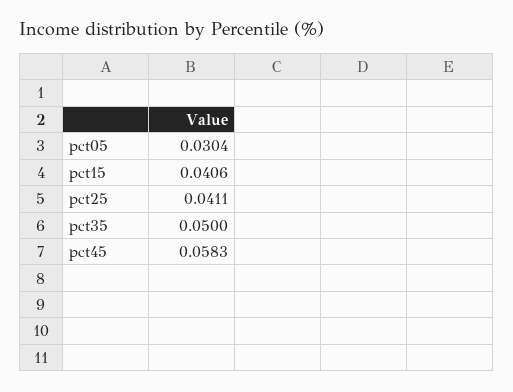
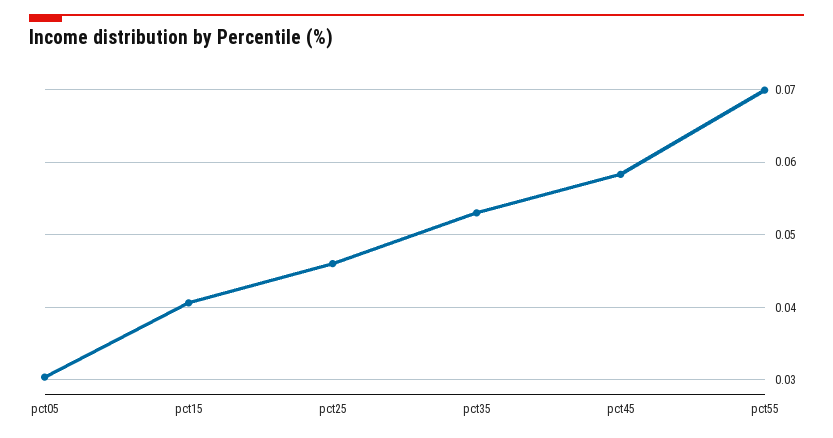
  {
    "pct05": 0.0304,
    "pct15": 0.0406,
-   "pct25": 0.0411,
+   "pct25": 0.046,
-   "pct35": 0.05,
+   "pct35": 0.053,
-   "pct45": 0.0583
+   "pct45": 0.0583,
+   "pct55": 0.07
  }

